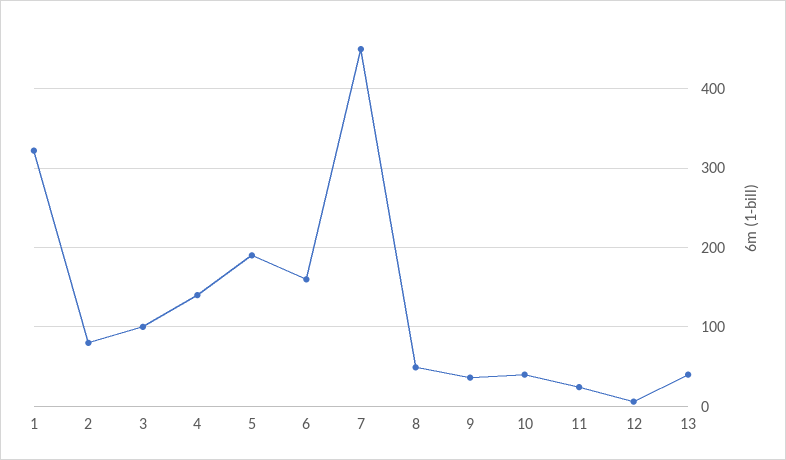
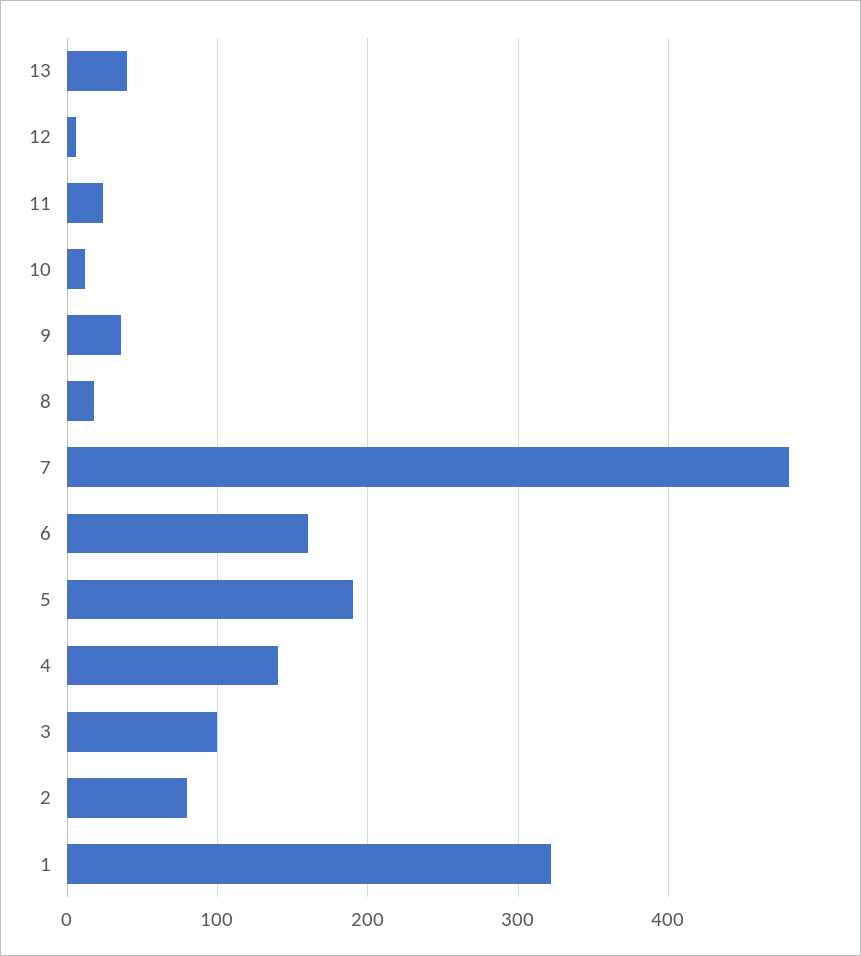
  {
    "1": 320,
    "2": 80,
    "3": 100,
    "4": 140,
    "5": 190,
    "6": 160,
-   "7": 450,
+   "7": 480,
-   "8": 50,
+   "8": 20,
    "9": 40,
-   "10": 40,
+   "10": 10,
    "11": 20,
    "12": 10,
    "13": 40
  }

